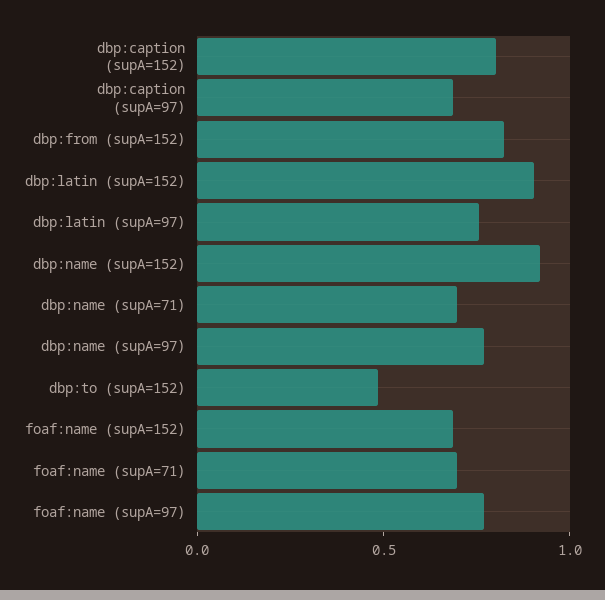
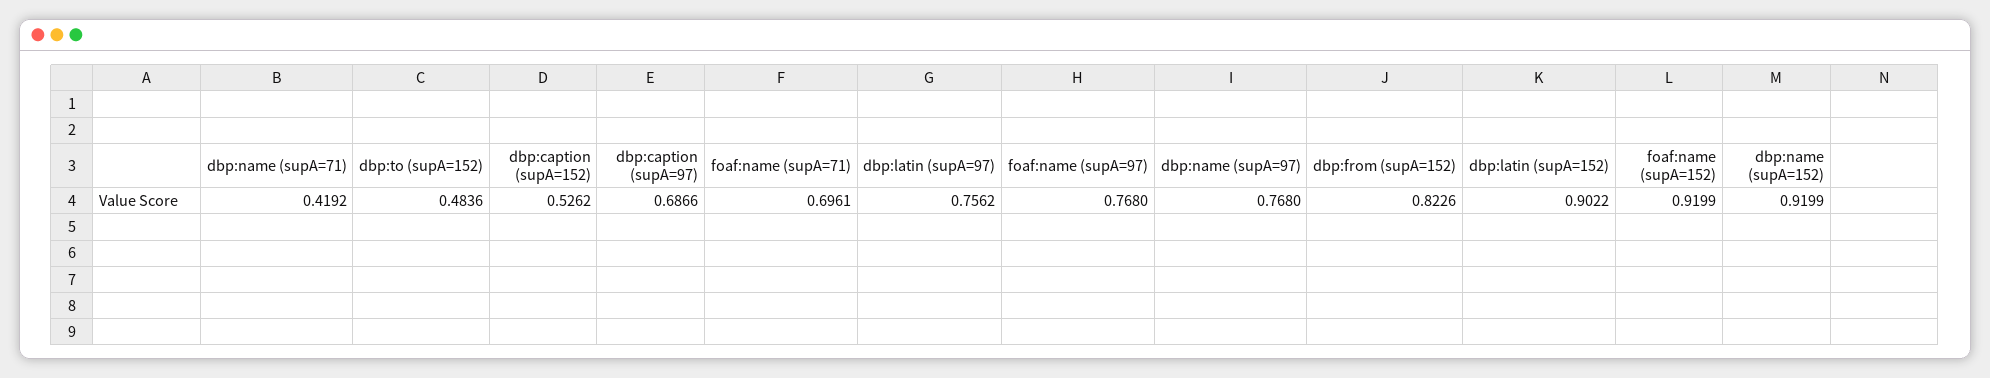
  {
-   "dbp:caption (supA=152)": 0.8,
+   "dbp:caption (supA=152)": 0.5262,
    "dbp:caption (supA=97)": 0.6866,
    "dbp:from (supA=152)": 0.8226,
    "dbp:latin (supA=152)": 0.9022,
    "dbp:latin (supA=97)": 0.7562,
    "dbp:name (supA=152)": 0.9199,
-   "dbp:name (supA=71)": 0.7,
+   "dbp:name (supA=71)": 0.4192,
    "dbp:name (supA=97)": 0.768,
    "dbp:to (supA=152)": 0.4836,
-   "foaf:name (supA=152)": 0.7,
+   "foaf:name (supA=152)": 0.9199,
    "foaf:name (supA=71)": 0.6961,
    "foaf:name (supA=97)": 0.768
  }

